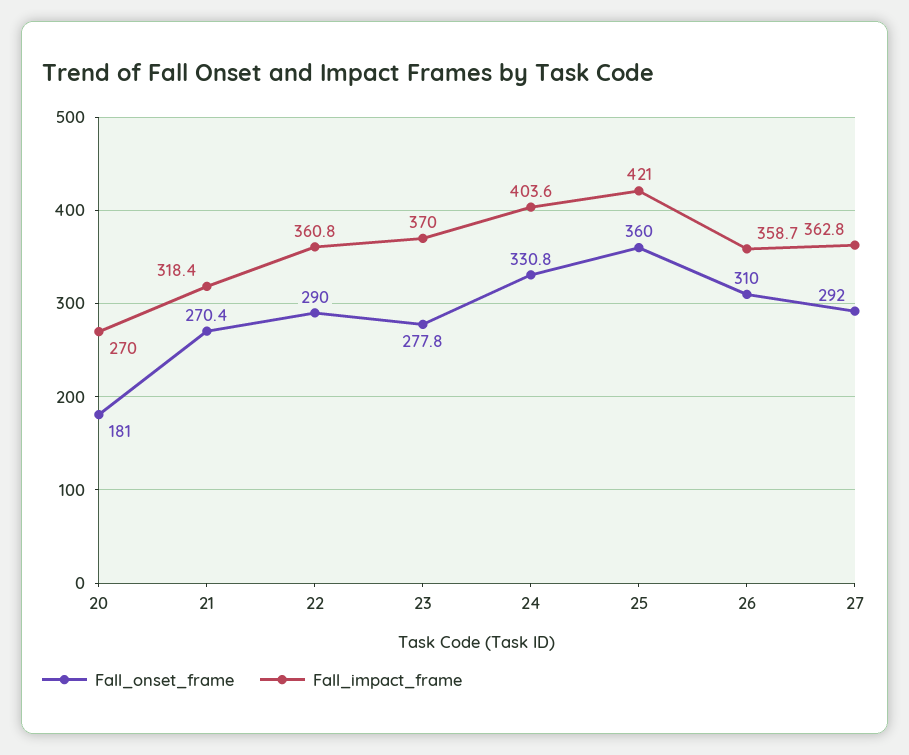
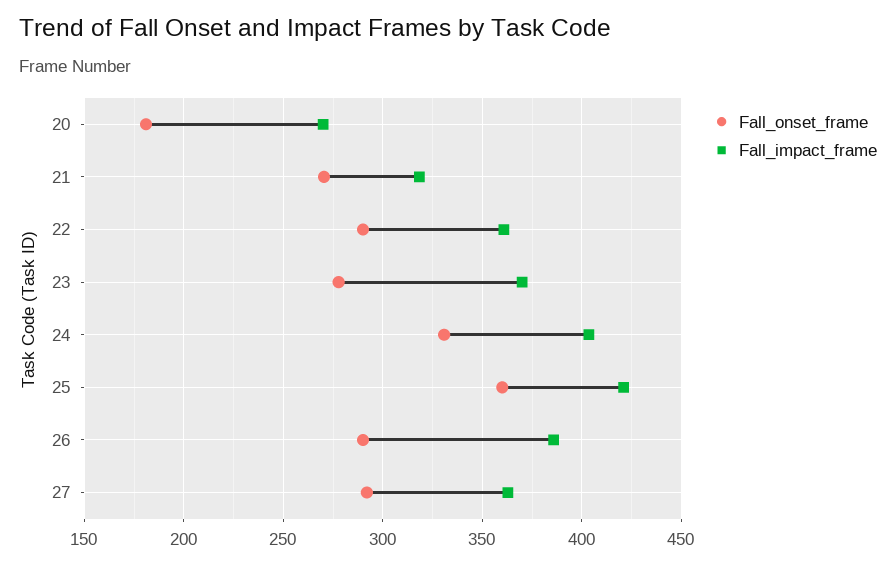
  {
    "Fall_onset_frame": {
      "20": 181,
      "21": 270.4,
      "22": 290,
      "23": 277.8,
      "24": 330.8,
      "25": 360,
-     "26": 310,
+     "26": 290,
      "27": 292
    },
    "Fall_impact_frame": {
      "20": 270,
      "21": 318.4,
      "22": 360.8,
      "23": 370,
      "24": 403.6,
      "25": 421,
-     "26": 358.7,
+     "26": 385,
      "27": 362.8
    }
  }

